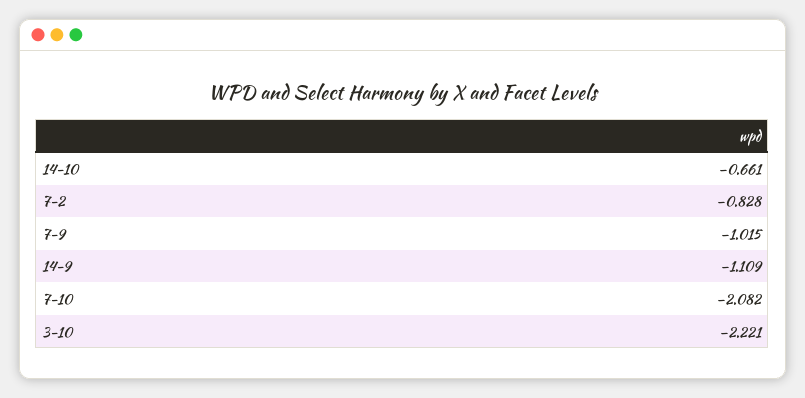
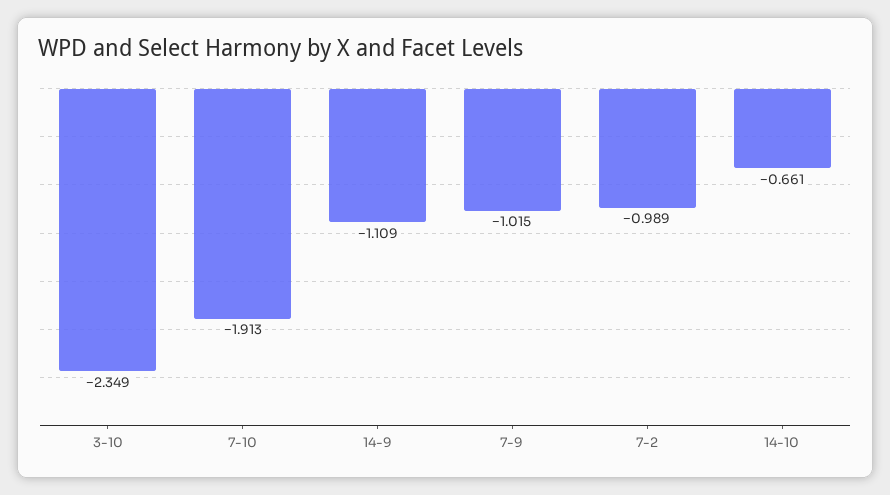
  {
    "14-10": -0.661,
-   "7-2": -0.828,
+   "7-2": -0.989,
    "7-9": -1.015,
    "14-9": -1.109,
-   "7-10": -2.082,
+   "7-10": -1.913,
-   "3-10": -2.221
+   "3-10": -2.349
  }

